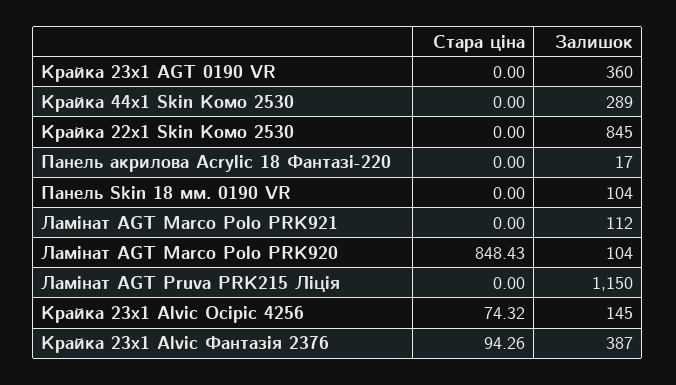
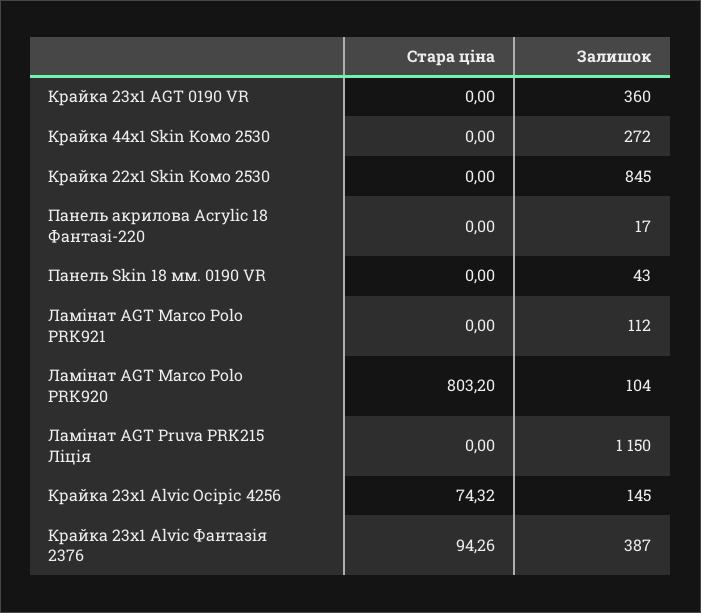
  {
    "Стара ціна": {
      "Крайка 23x1 AGT 0190 VR": 0,
      "Крайка 44x1 Skin Комо 2530": 0,
      "Крайка 22x1 Skin Комо 2530": 0,
      "Панель акрилова Acrylic 18 Фантазі-220": 0,
      "Панель Skin 18 мм. 0190 VR": 0,
      "Ламінат AGT Marco Polo PRK921": 0,
-     "Ламінат AGT Marco Polo PRK920": 848.43,
+     "Ламінат AGT Marco Polo PRK920": 803.2,
      "Ламінат AGT Pruva PRK215 Ліція": 0,
      "Крайка 23x1 Alvic Осіріс 4256": 74.32,
      "Крайка 23x1 Alvic Фантазія 2376": 94.26
    },
    "Залишок": {
      "Крайка 23x1 AGT 0190 VR": 360,
-     "Крайка 44x1 Skin Комо 2530": 289,
+     "Крайка 44x1 Skin Комо 2530": 272,
      "Крайка 22x1 Skin Комо 2530": 845,
      "Панель акрилова Acrylic 18 Фантазі-220": 17,
-     "Панель Skin 18 мм. 0190 VR": 104,
+     "Панель Skin 18 мм. 0190 VR": 43,
      "Ламінат AGT Marco Polo PRK921": 112,
      "Ламінат AGT Marco Polo PRK920": 104,
      "Ламінат AGT Pruva PRK215 Ліція": 1150,
      "Крайка 23x1 Alvic Осіріс 4256": 145,
      "Крайка 23x1 Alvic Фантазія 2376": 387
    }
  }

